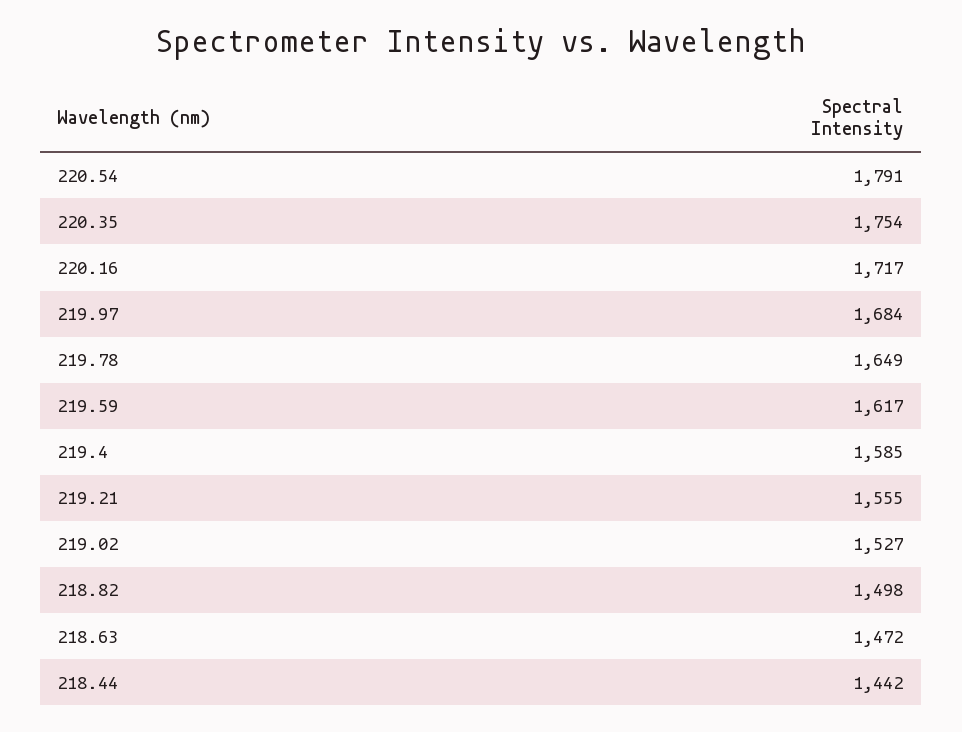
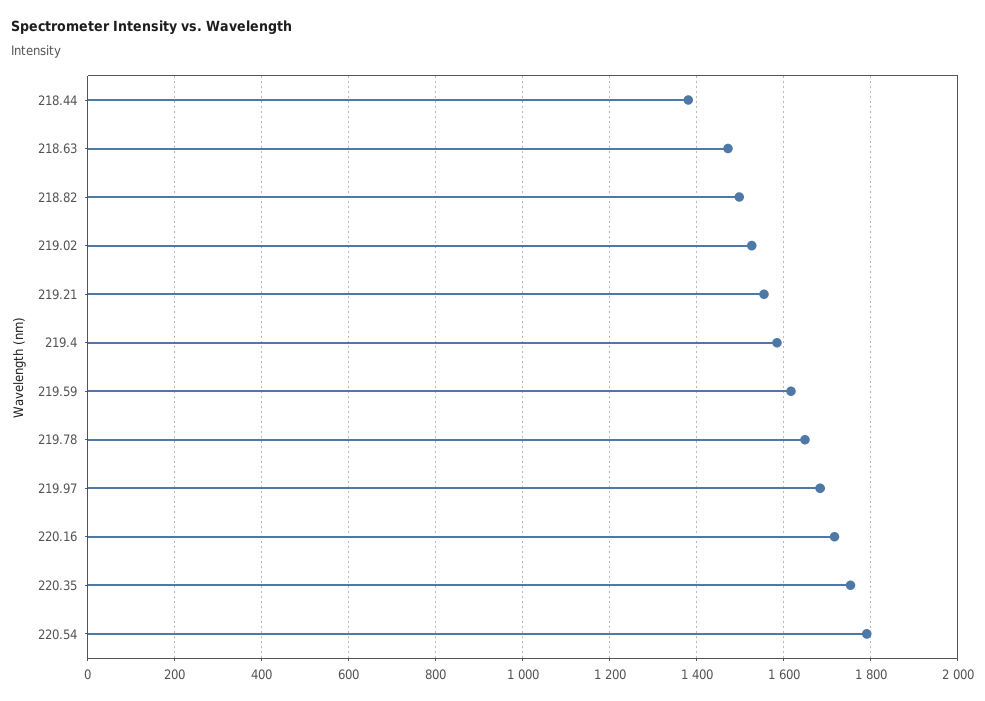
  {
    "220.54": 1791,
    "220.35": 1754,
    "220.16": 1717,
    "219.97": 1684,
    "219.78": 1649,
    "219.59": 1617,
    "219.4": 1585,
    "219.21": 1555,
    "219.02": 1527,
    "218.82": 1498,
    "218.63": 1472,
-   "218.44": 1442
+   "218.44": 1380
  }

